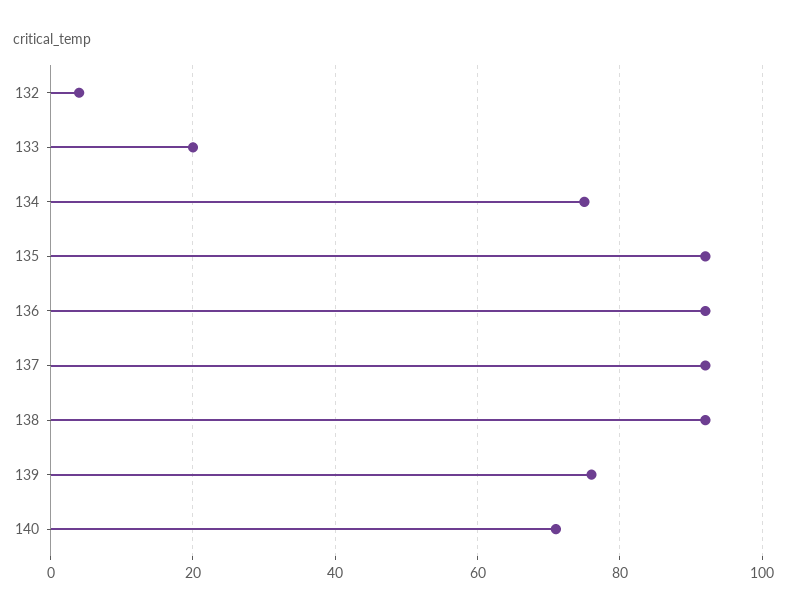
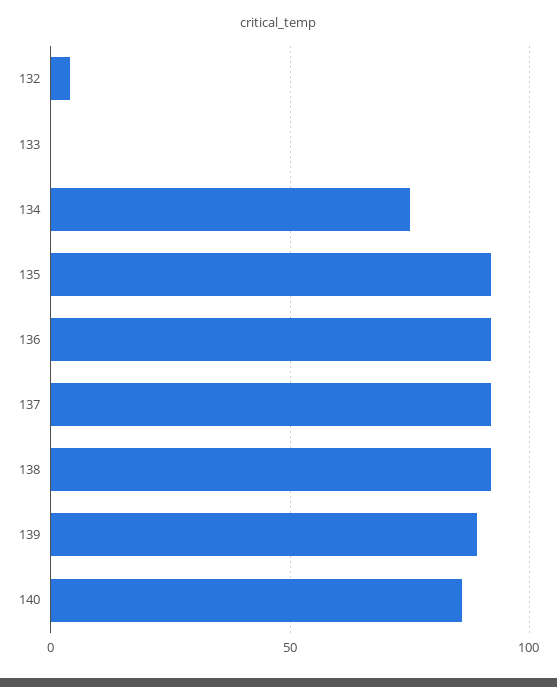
  {
    "132": 5,
-   "133": 20,
+   "133": 0,
    "134": 75,
    "135": 90,
    "136": 90,
    "137": 90,
    "138": 90,
-   "139": 75,
+   "139": 90,
-   "140": 70
+   "140": 85
  }

